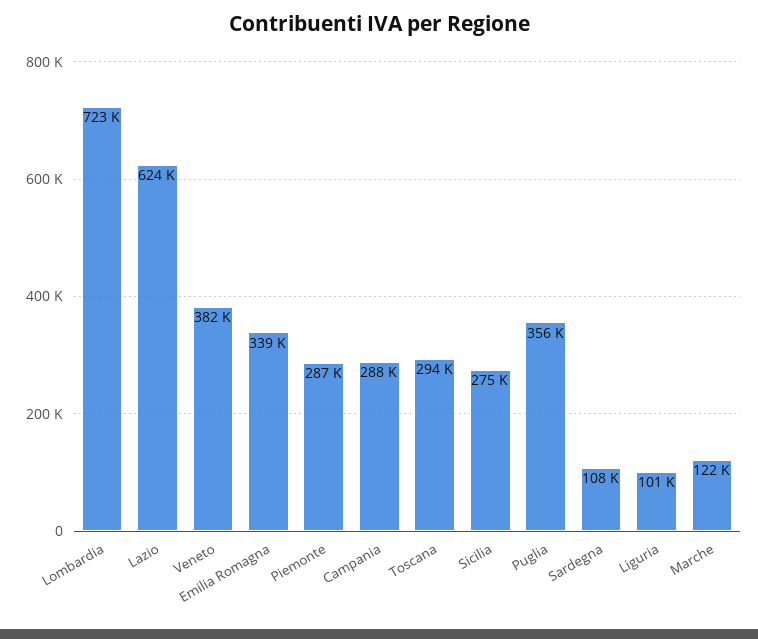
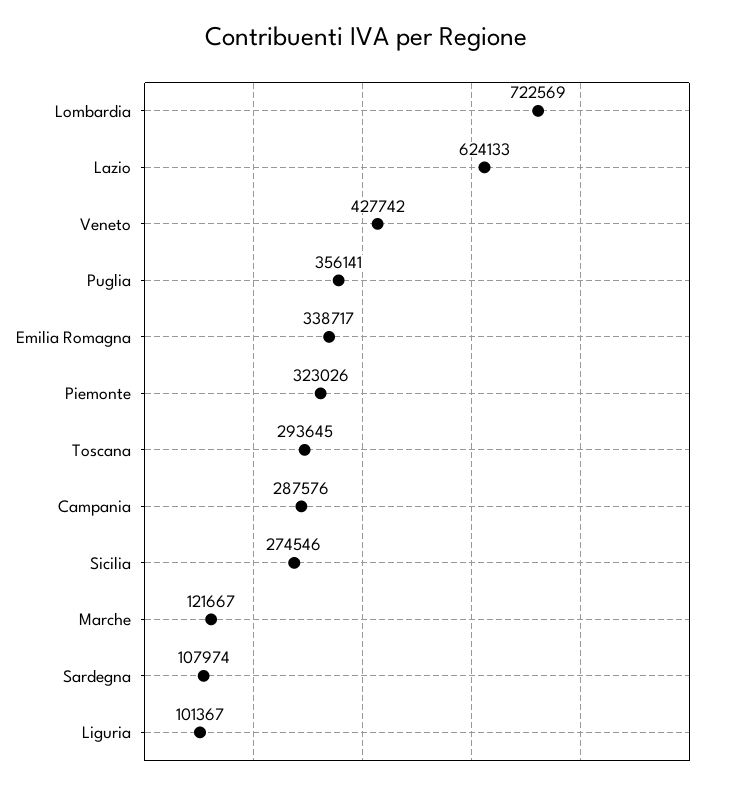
  {
    "Lombardia": 722569,
    "Lazio": 624133,
-   "Veneto": 382000,
+   "Veneto": 427742,
    "Emilia Romagna": 338717,
-   "Piemonte": 287000,
+   "Piemonte": 323026,
    "Campania": 287576,
    "Toscana": 293645,
    "Sicilia": 274546,
    "Puglia": 356141,
    "Sardegna": 107974,
    "Liguria": 101367,
    "Marche": 121667
  }

